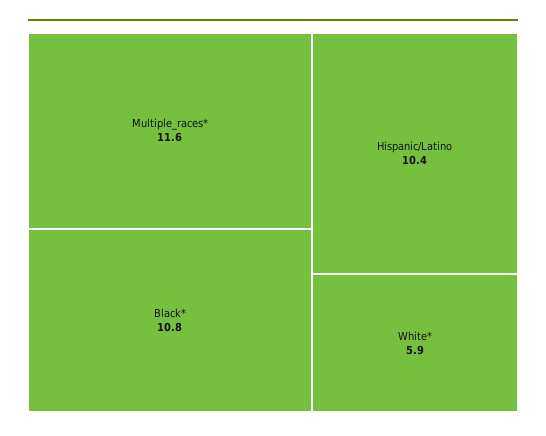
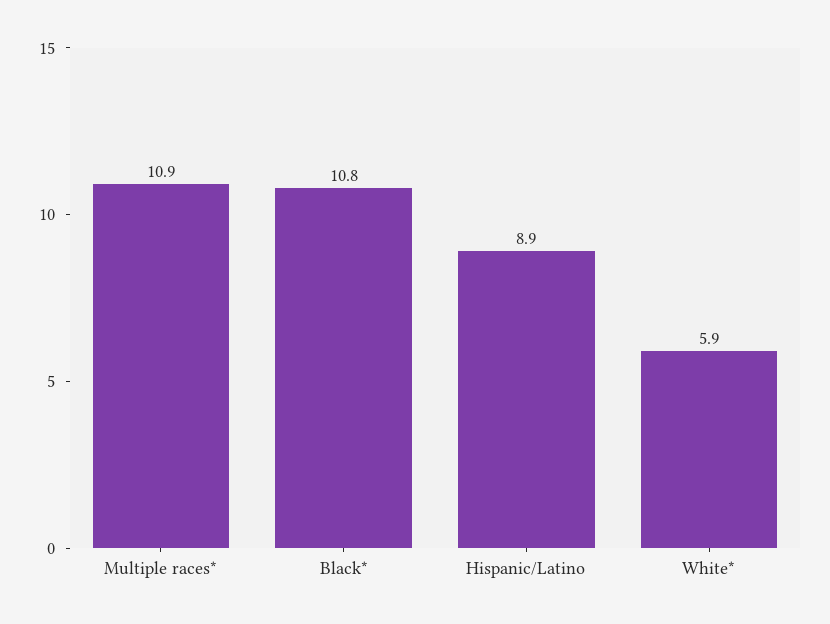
  {
-   "Multiple_races*": 11.6,
+   "Multiple_races*": 10.9,
    "Black*": 10.8,
-   "Hispanic/Latino": 10.4,
+   "Hispanic/Latino": 8.9,
    "White*": 5.9
  }

